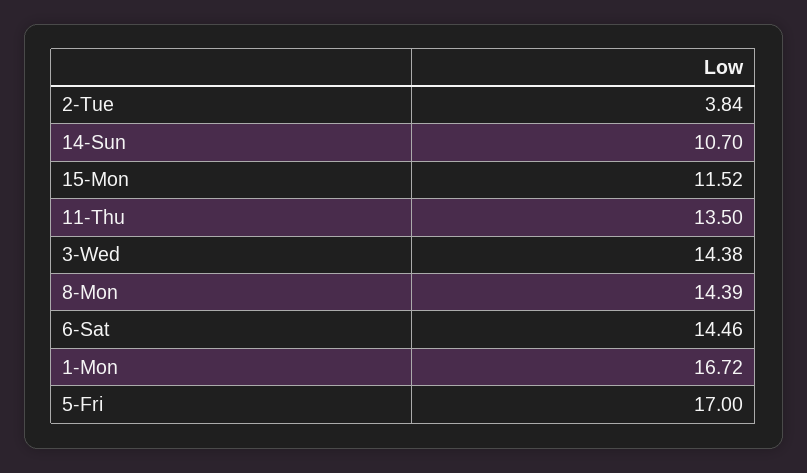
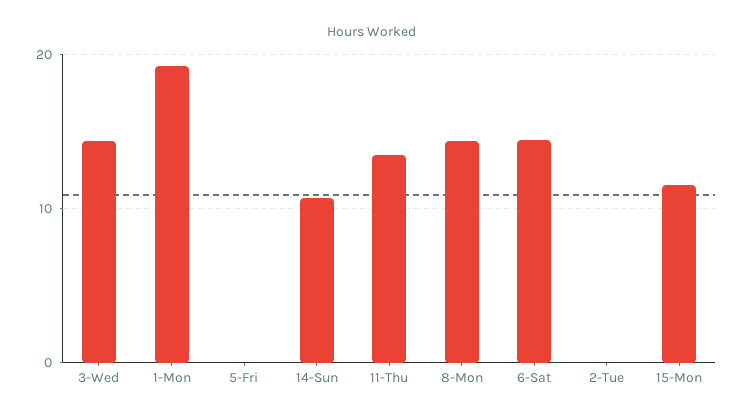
  {
-   "2-Tue": 3.84,
+   "2-Tue": 0,
    "14-Sun": 10.7,
    "15-Mon": 11.52,
    "11-Thu": 13.5,
    "3-Wed": 14.38,
    "8-Mon": 14.39,
    "6-Sat": 14.46,
-   "1-Mon": 16.72,
+   "1-Mon": 19,
-   "5-Fri": 17
+   "5-Fri": 0
  }

